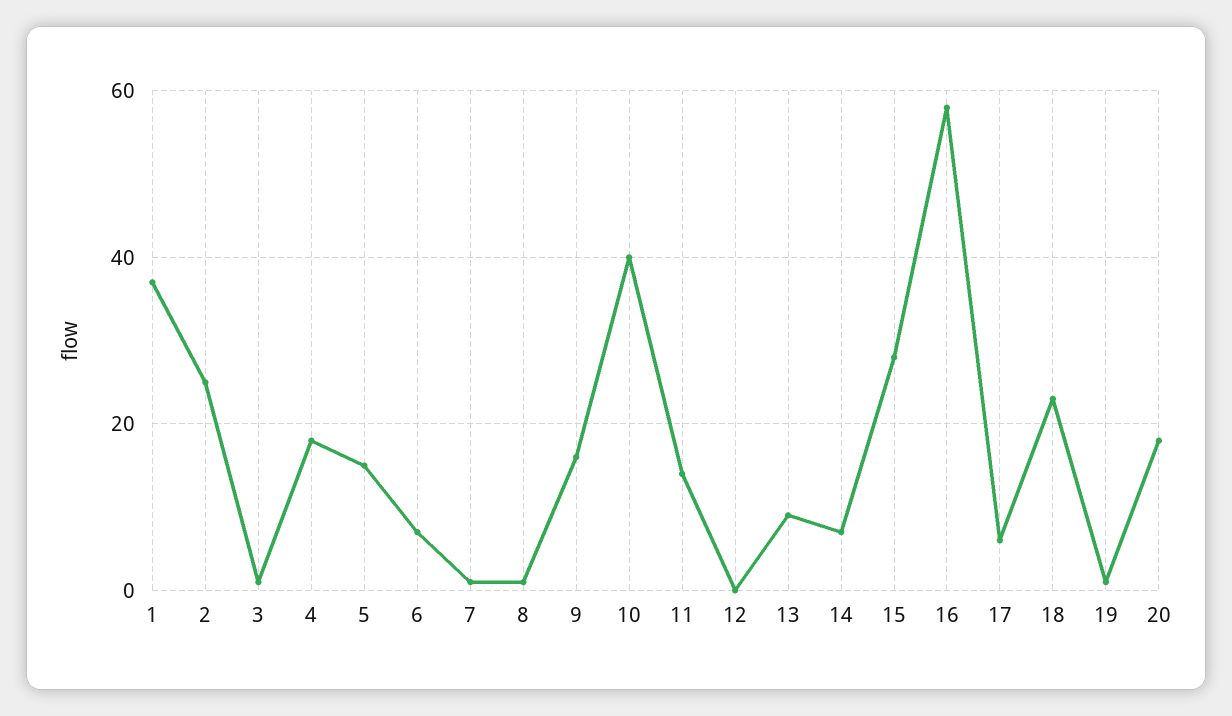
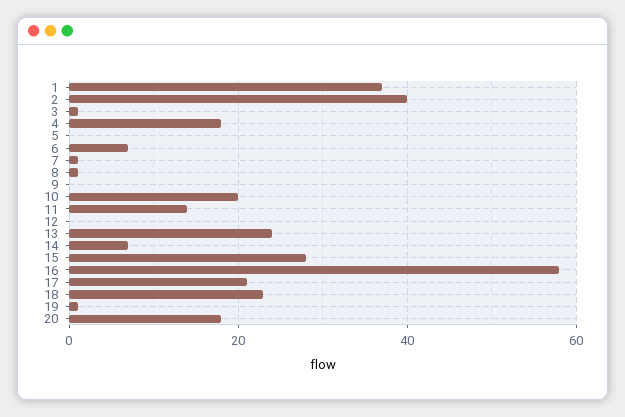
  {
    "1": 35,
-   "2": 25,
+   "2": 40,
    "3": 0,
    "4": 20,
-   "5": 15,
+   "5": 0,
    "6": 5,
    "7": 0,
    "8": 0,
-   "9": 15,
+   "9": 0,
-   "10": 40,
+   "10": 20,
    "11": 15,
    "12": 0,
-   "13": 10,
+   "13": 25,
    "14": 5,
    "15": 30,
    "16": 60,
-   "17": 5,
+   "17": 20,
    "18": 25,
    "19": 0,
    "20": 20
  }

